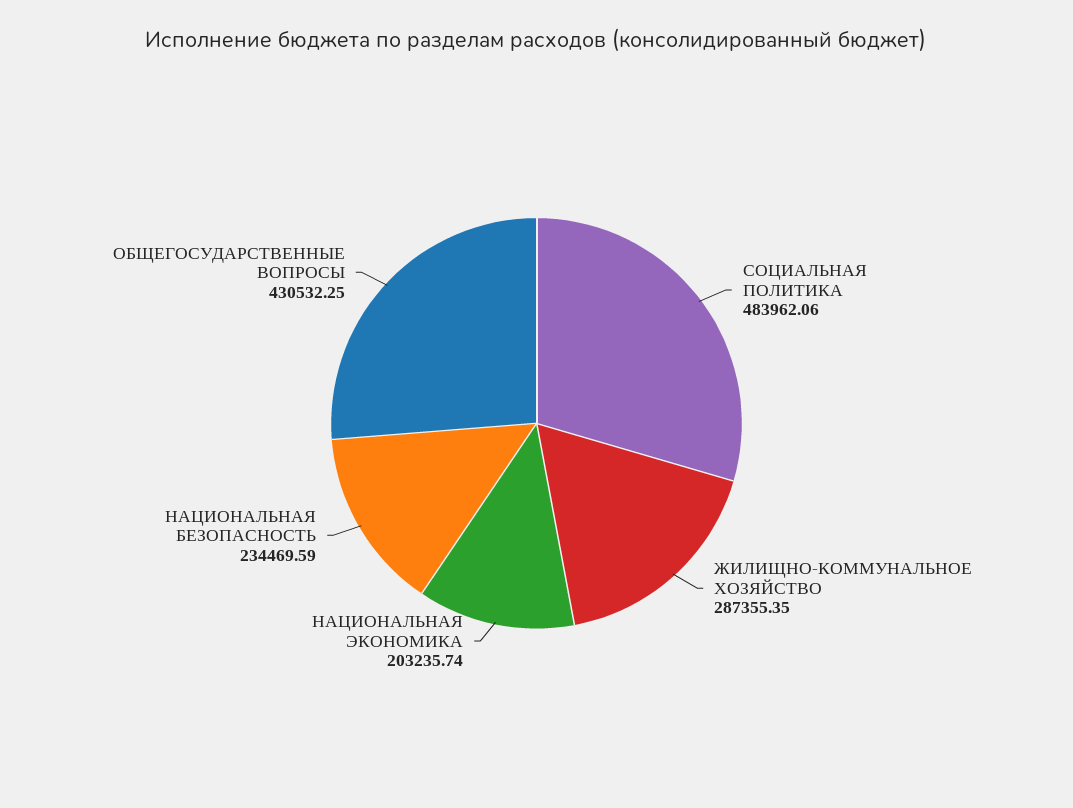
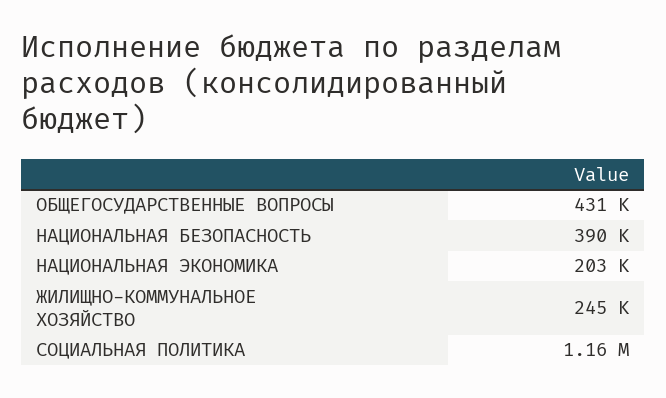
  {
-   "СОЦИАЛЬНАЯ ПОЛИТИКА": 483962.06,
+   "СОЦИАЛЬНАЯ ПОЛИТИКА": 1160000,
-   "ЖИЛИЩНО-КОММУНАЛЬНОЕ ХОЗЯЙСТВО": 287355.35,
+   "ЖИЛИЩНО-КОММУНАЛЬНОЕ ХОЗЯЙСТВО": 245000,
    "НАЦИОНАЛЬНАЯ ЭКОНОМИКА": 203235.74,
-   "НАЦИОНАЛЬНАЯ БЕЗОПАСНОСТЬ": 234469.59,
+   "НАЦИОНАЛЬНАЯ БЕЗОПАСНОСТЬ": 390000,
    "ОБЩЕГОСУДАРСТВЕННЫЕ ВОПРОСЫ": 430532.25
  }

